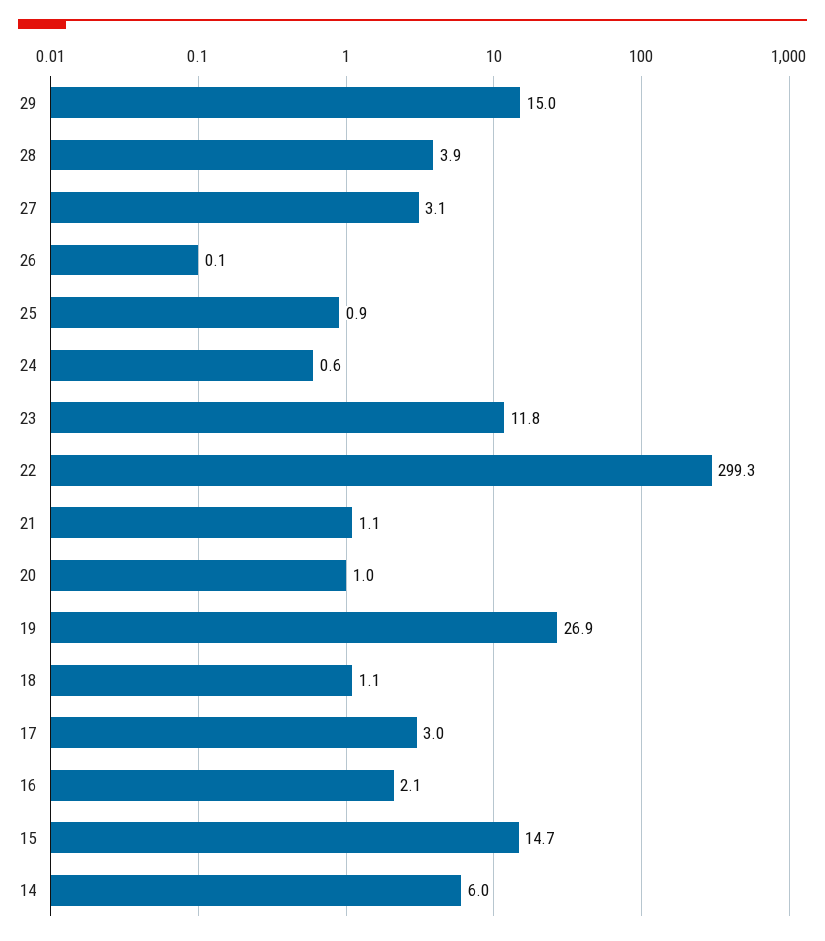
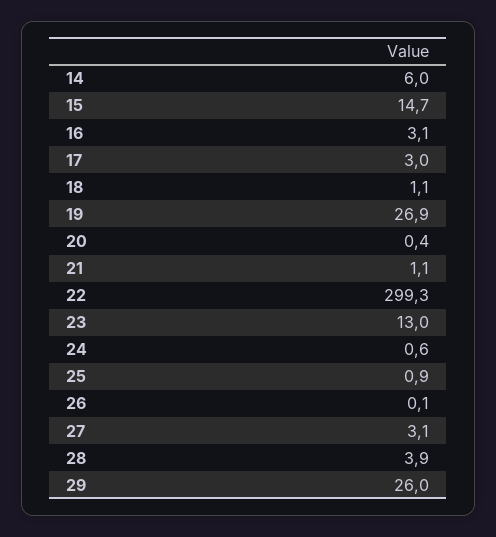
  {
-   "29": 15,
+   "29": 26,
    "28": 3.9,
    "27": 3.1,
    "26": 0.1,
    "25": 0.9,
    "24": 0.6,
-   "23": 11.8,
+   "23": 13,
    "22": 299.3,
    "21": 1.1,
-   "20": 1,
+   "20": 0.4,
    "19": 26.9,
    "18": 1.1,
    "17": 3,
-   "16": 2.1,
+   "16": 3.1,
    "15": 14.7,
    "14": 6
  }

